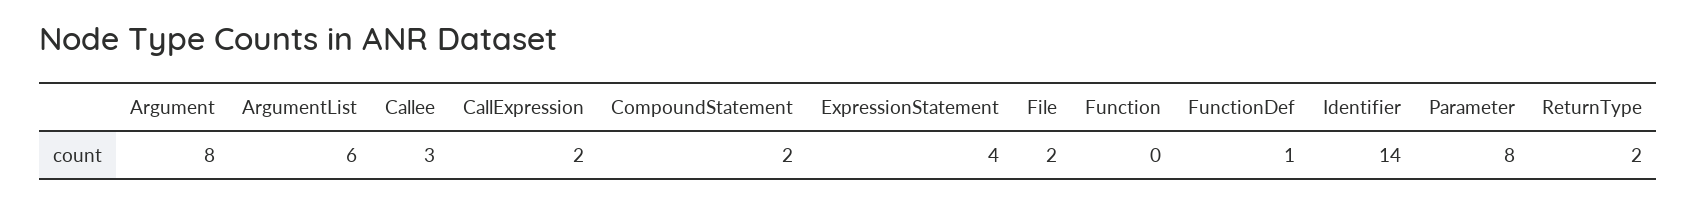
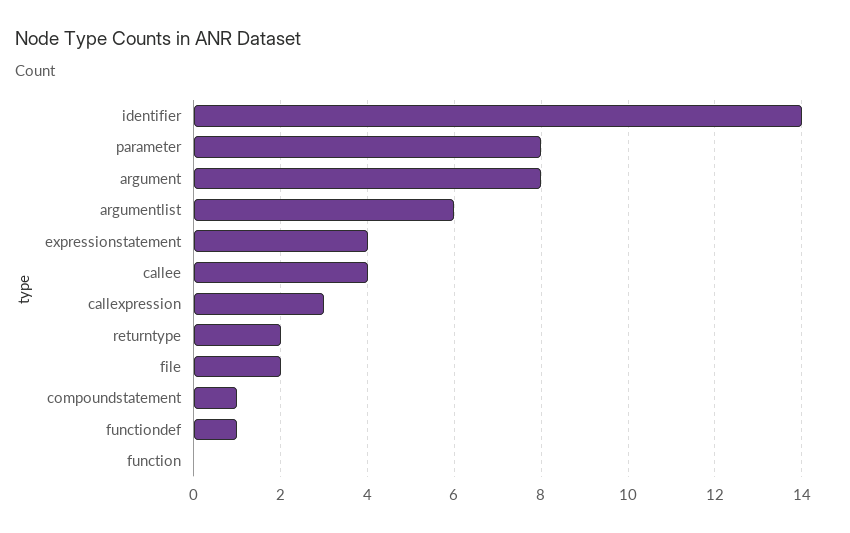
  {
    "Argument": 8,
    "ArgumentList": 6,
-   "Callee": 3,
+   "Callee": 4,
-   "CallExpression": 2,
+   "CallExpression": 3,
-   "CompoundStatement": 2,
+   "CompoundStatement": 1,
    "ExpressionStatement": 4,
    "File": 2,
    "Function": 0,
    "FunctionDef": 1,
    "Identifier": 14,
    "Parameter": 8,
    "ReturnType": 2
  }

